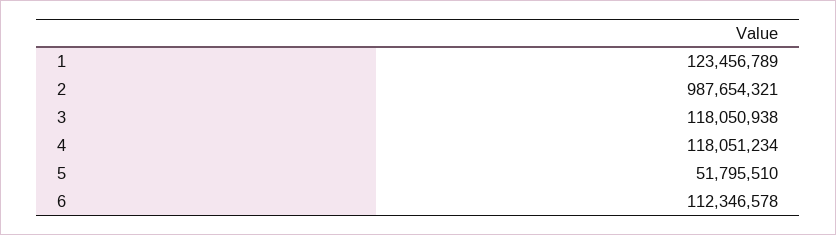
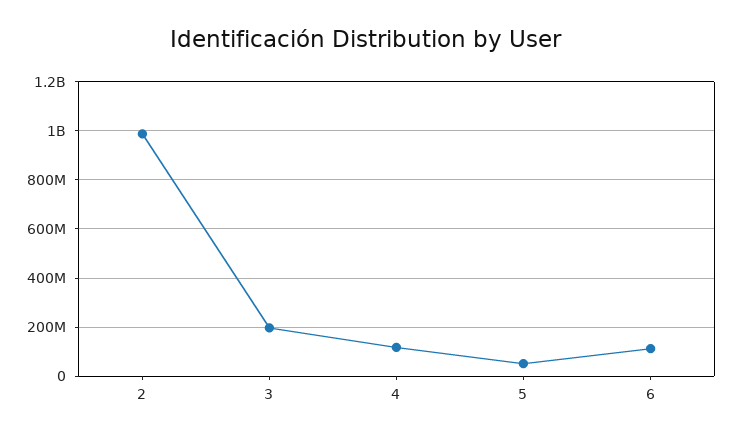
  {
-   "1": 123456789,
    "2": 987654321,
-   "3": 118050938,
+   "3": 200000000,
    "4": 118051234,
    "5": 51795510,
    "6": 112346578
  }

